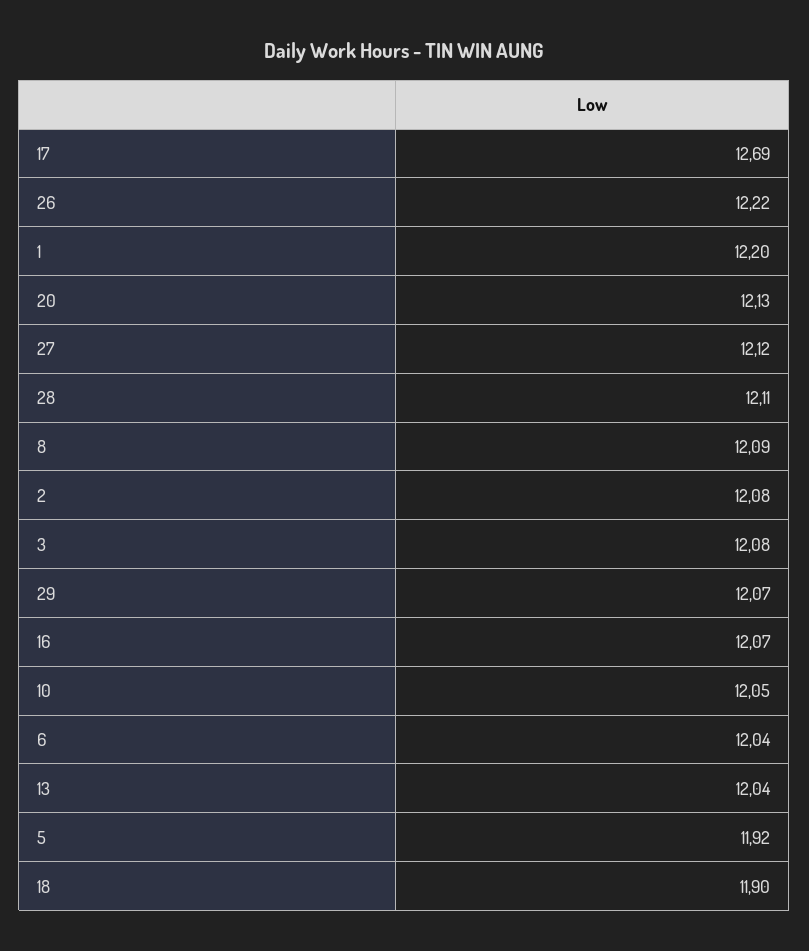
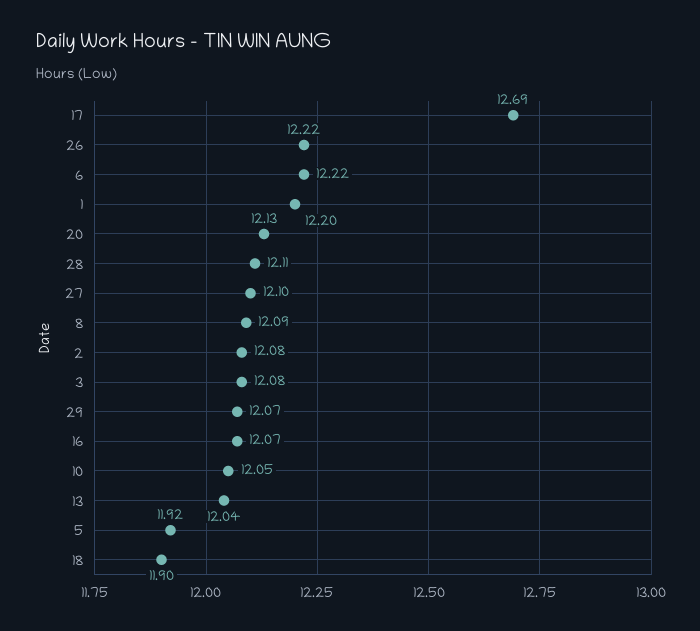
  {
    "17": 12.69,
    "26": 12.22,
    "1": 12.2,
    "20": 12.13,
-   "27": 12.12,
+   "27": 12.1,
    "28": 12.11,
    "8": 12.09,
    "2": 12.08,
    "3": 12.08,
    "29": 12.07,
    "16": 12.07,
    "10": 12.05,
-   "6": 12.04,
+   "6": 12.22,
    "13": 12.04,
    "5": 11.92,
    "18": 11.9
  }

